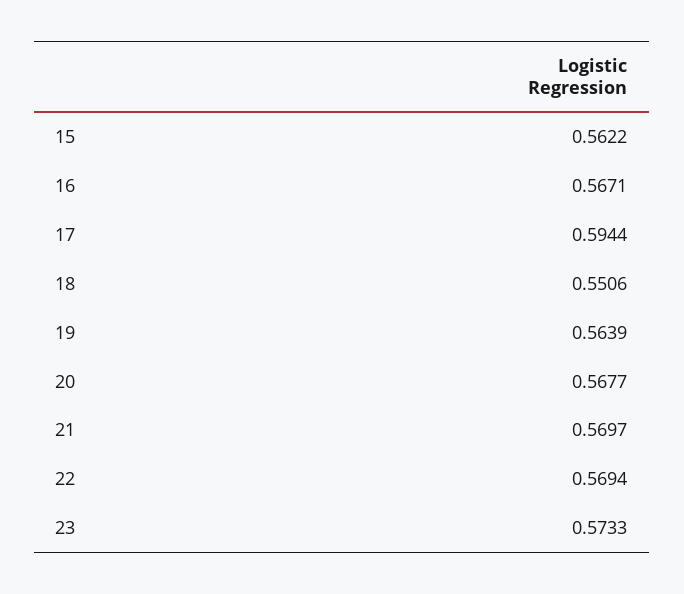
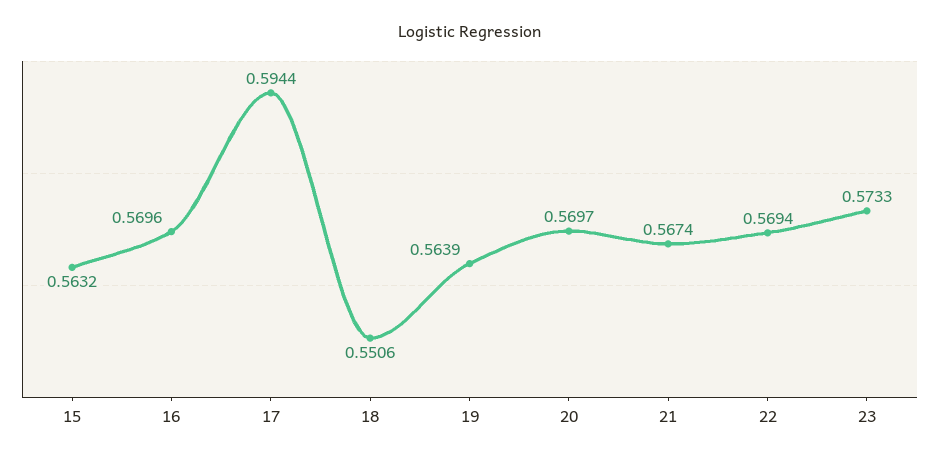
  {
-   "15": 0.5622,
+   "15": 0.5632,
-   "16": 0.5671,
+   "16": 0.5696,
    "17": 0.5944,
    "18": 0.5506,
    "19": 0.5639,
-   "20": 0.5677,
+   "20": 0.5697,
-   "21": 0.5697,
+   "21": 0.5674,
    "22": 0.5694,
    "23": 0.5733
  }

